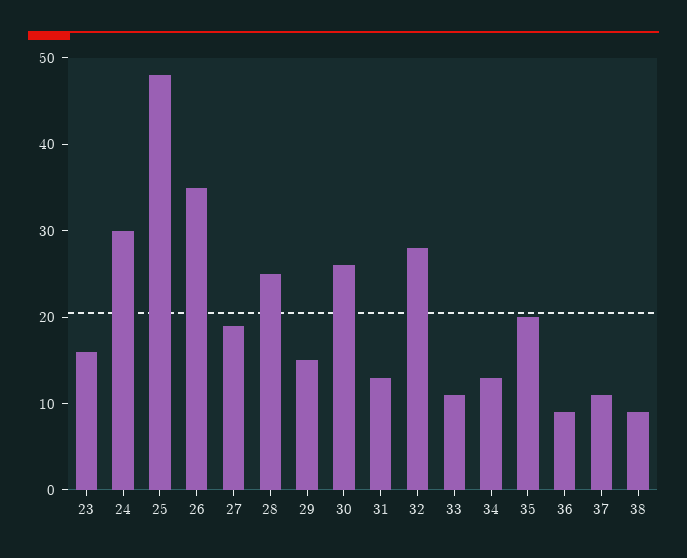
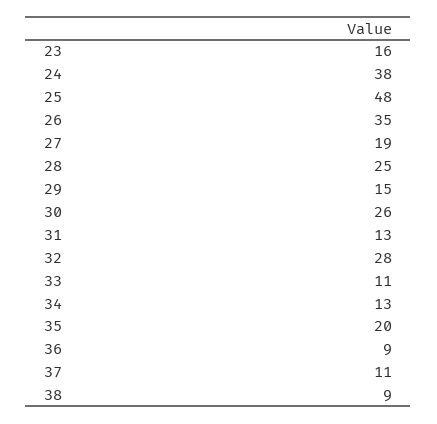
  {
    "23": 16,
-   "24": 30,
+   "24": 38,
    "25": 48,
    "26": 35,
    "27": 19,
    "28": 25,
    "29": 15,
    "30": 26,
    "31": 13,
    "32": 28,
    "33": 11,
    "34": 13,
    "35": 20,
    "36": 9,
    "37": 11,
    "38": 9
  }

